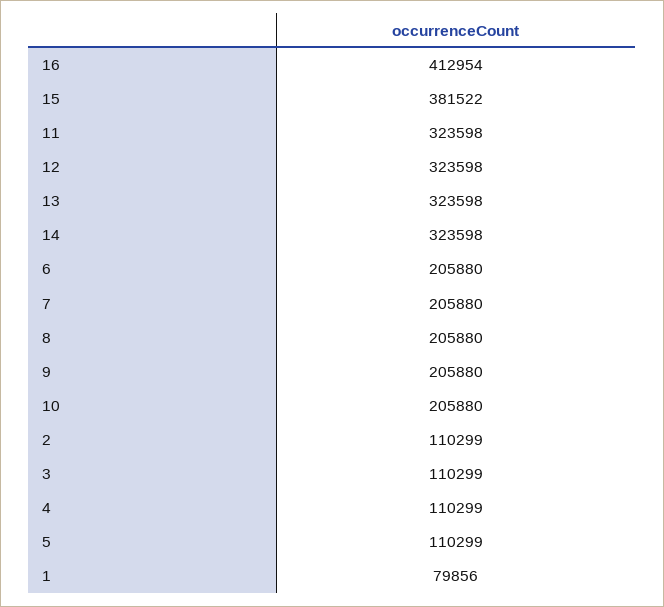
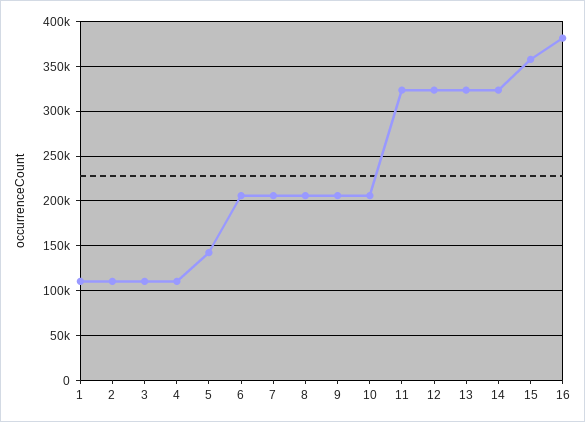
  {
-   "16": 412954,
+   "16": 380000,
-   "15": 381522,
+   "15": 360000,
    "11": 323598,
    "12": 323598,
    "13": 323598,
    "14": 323598,
    "6": 205880,
    "7": 205880,
    "8": 205880,
    "9": 205880,
    "10": 205880,
    "2": 110299,
    "3": 110299,
    "4": 110299,
-   "5": 110299,
+   "5": 140000,
-   "1": 79856
+   "1": 110000
  }

